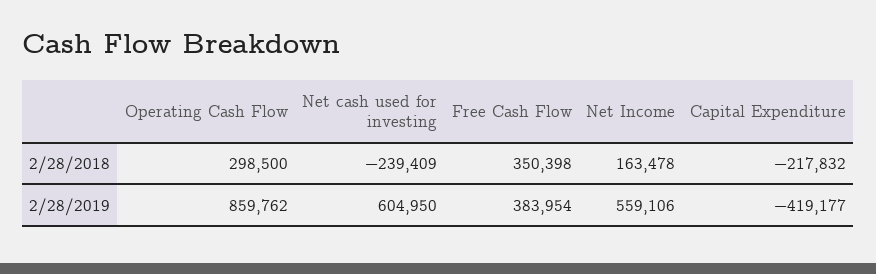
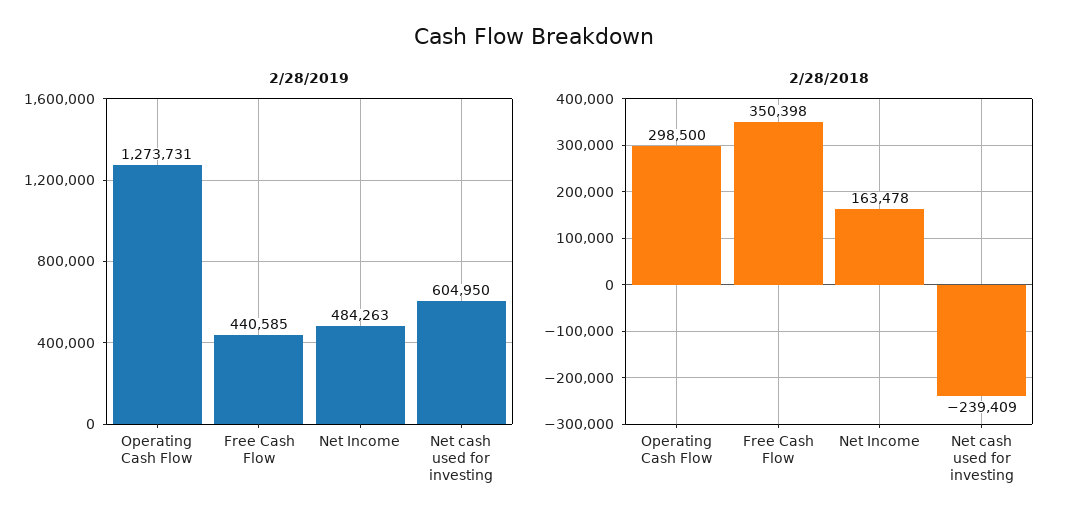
  {
    "2/28/2018": {
      "Operating Cash Flow": 298500,
      "Net cash used for investing": -239409,
      "Free Cash Flow": 350398,
-     "Net Income": 163478,
+     "Net Income": 163478
-     "Capital Expenditure": -217832
    },
    "2/28/2019": {
-     "Operating Cash Flow": 859762,
+     "Operating Cash Flow": 1273731,
      "Net cash used for investing": 604950,
-     "Free Cash Flow": 383954,
+     "Free Cash Flow": 440585,
-     "Net Income": 559106,
+     "Net Income": 484263
-     "Capital Expenditure": -419177
    }
  }

